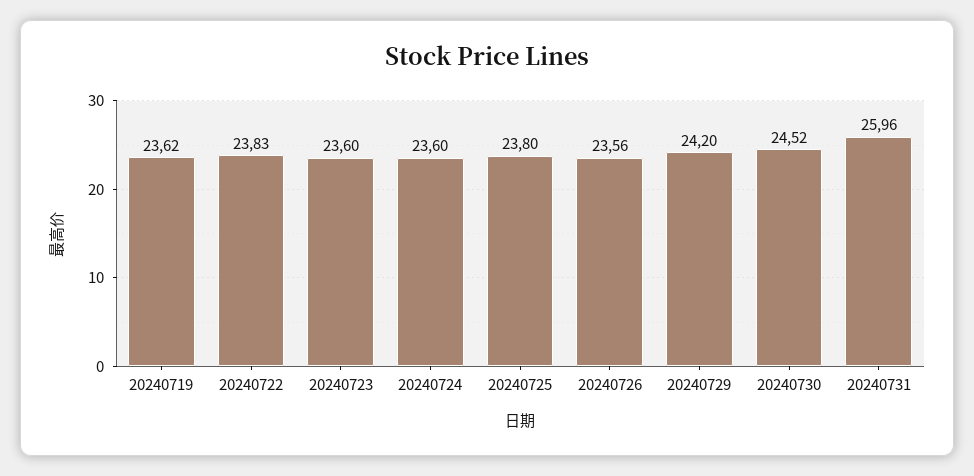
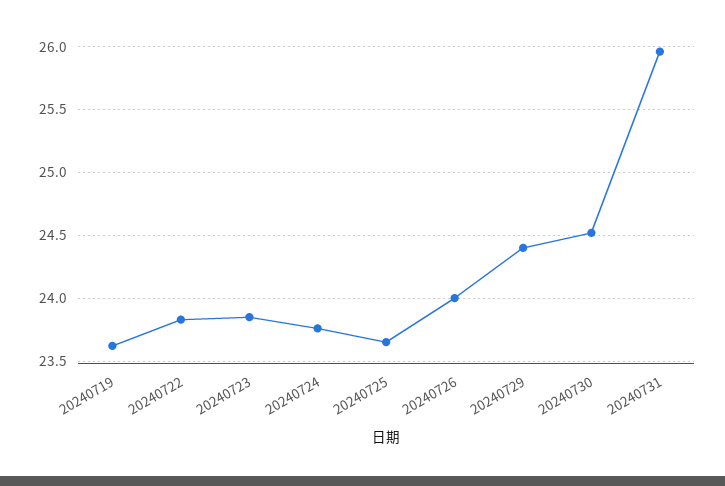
  {
    "20240719": 23.62,
    "20240722": 23.83,
-   "20240723": 23.6,
+   "20240723": 23.85,
-   "20240724": 23.6,
+   "20240724": 23.75,
-   "20240725": 23.8,
+   "20240725": 23.65,
-   "20240726": 23.56,
+   "20240726": 24,
-   "20240729": 24.2,
+   "20240729": 24.4,
    "20240730": 24.52,
    "20240731": 25.96
  }

